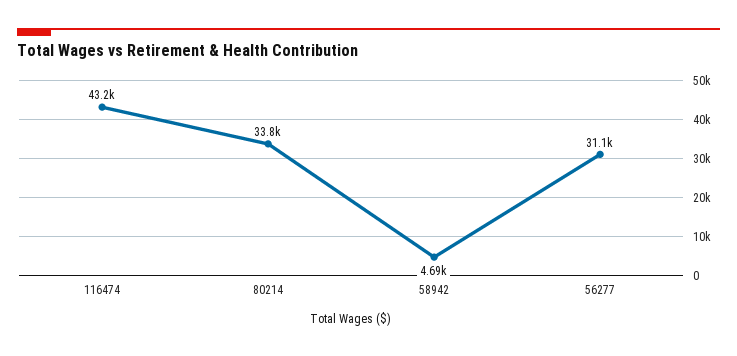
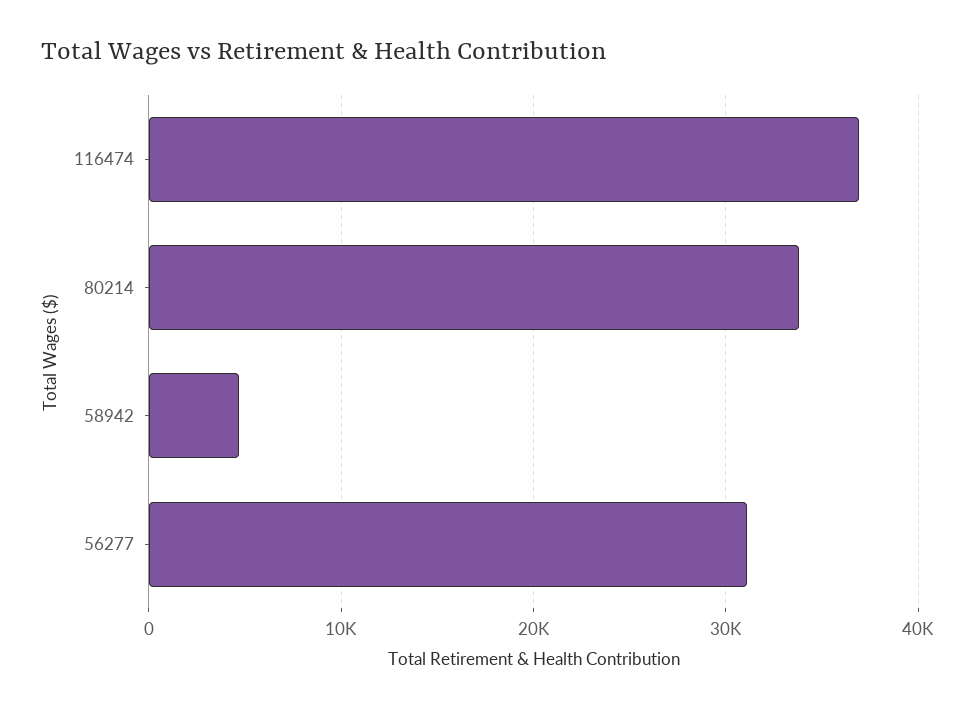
  {
-   "116474": 43200,
+   "116474": 37000,
    "80214": 33800,
    "58942": 4690,
    "56277": 31100
  }

